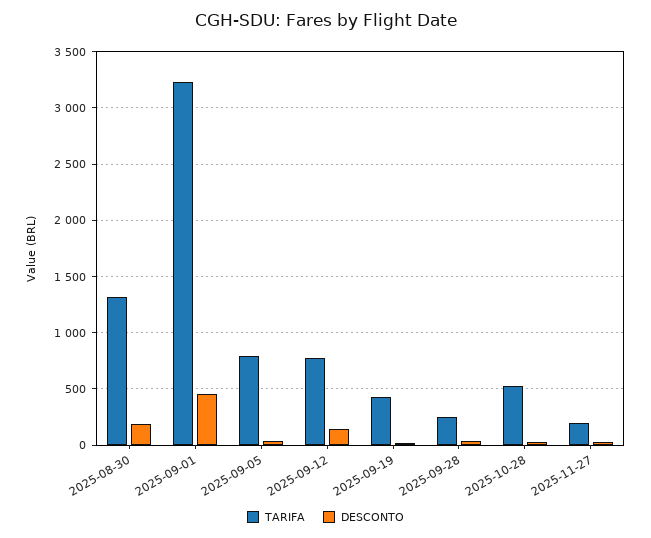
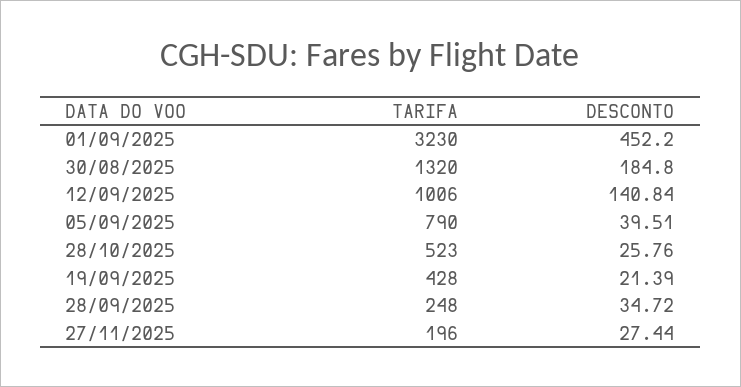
  {
    "TARIFA": {
      "2025-08-30": 1320,
      "2025-09-01": 3230,
      "2025-09-05": 790,
-     "2025-09-12": 800,
+     "2025-09-12": 1006,
      "2025-09-19": 428,
      "2025-09-28": 248,
      "2025-10-28": 523,
      "2025-11-27": 196
    },
    "DESCONTO": {
      "2025-08-30": 184.8,
      "2025-09-01": 452.2,
      "2025-09-05": 39.51,
      "2025-09-12": 140.84,
      "2025-09-19": 21.39,
      "2025-09-28": 34.72,
      "2025-10-28": 25.76,
      "2025-11-27": 27.44
    }
  }

